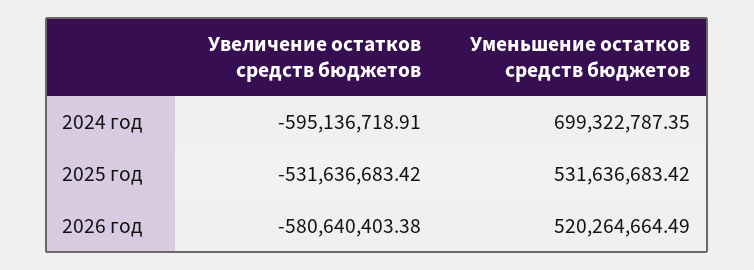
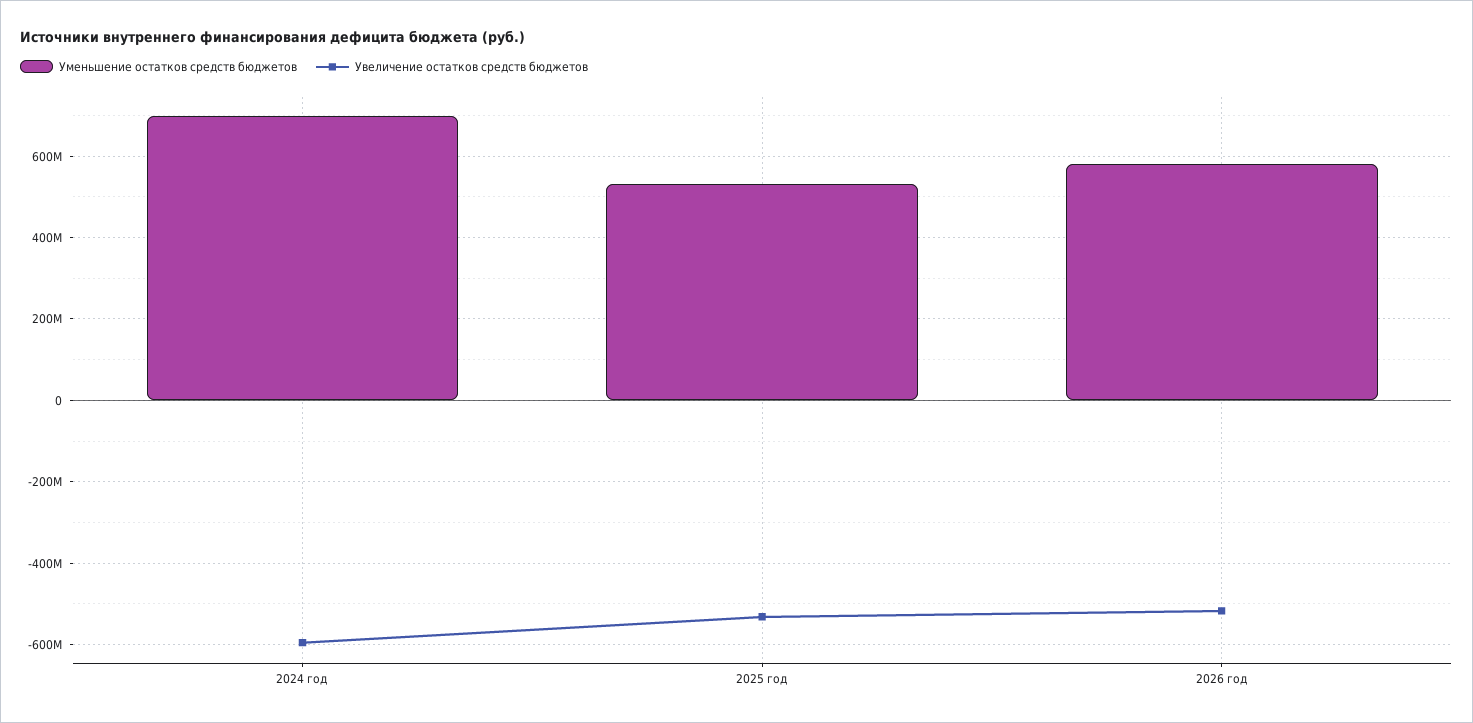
  {
    "Увеличение остатков средств бюджетов": {
      "2024 год": -595136718.91,
      "2025 год": -531636683.42,
-     "2026 год": -580640403.38
+     "2026 год": -520000000
    },
    "Уменьшение остатков средств бюджетов": {
      "2024 год": 699322787.35,
      "2025 год": 531636683.42,
-     "2026 год": 520264664.49
+     "2026 год": 580000000
    }
  }

